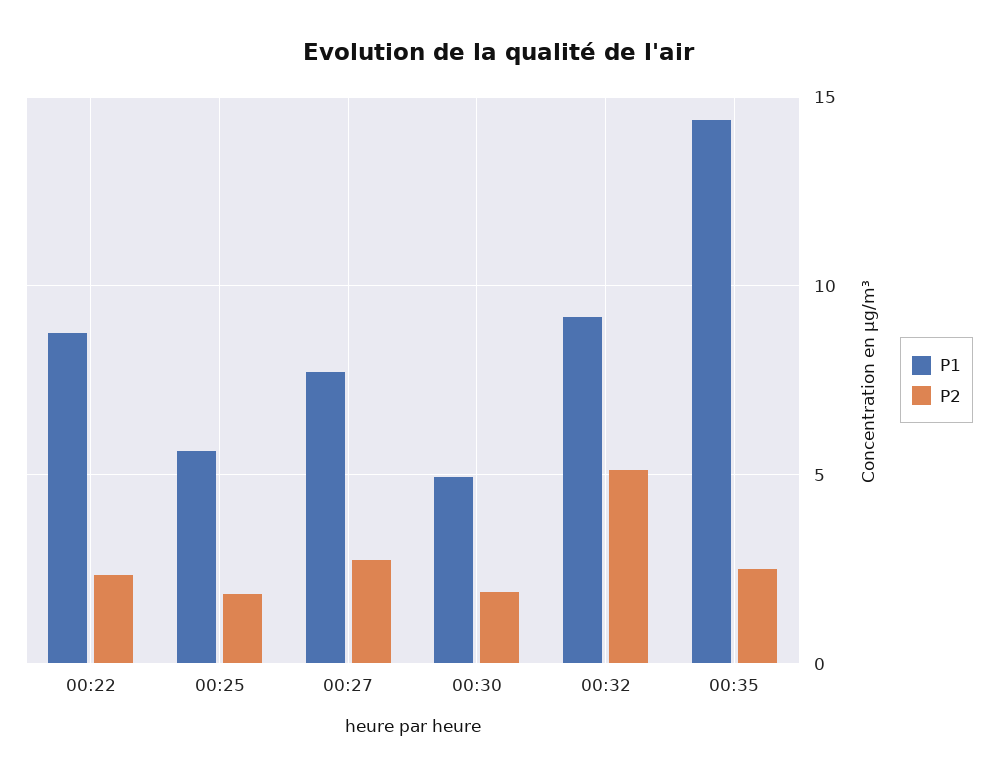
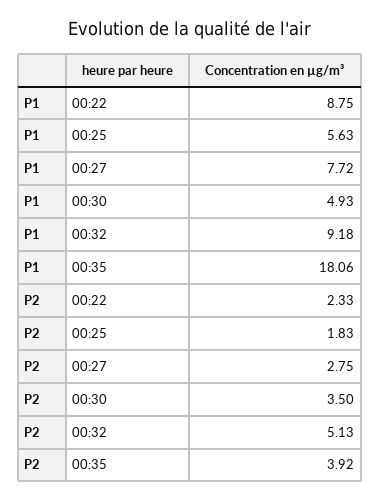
  {
    "P1": {
      "00:22": 8.75,
      "00:25": 5.63,
      "00:27": 7.72,
      "00:30": 4.93,
      "00:32": 9.18,
-     "00:35": 14.5
+     "00:35": 18.06
    },
    "P2": {
      "00:22": 2.33,
      "00:25": 1.83,
      "00:27": 2.75,
-     "00:30": 2,
+     "00:30": 3.5,
      "00:32": 5.13,
-     "00:35": 2.5
+     "00:35": 3.92
    }
  }

